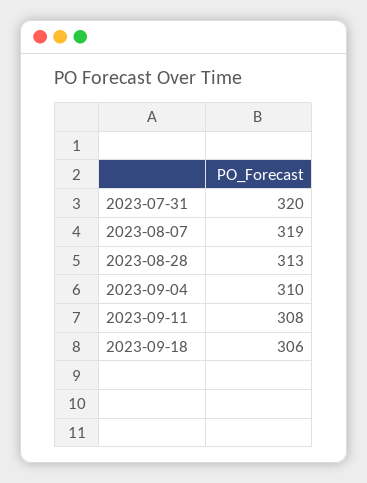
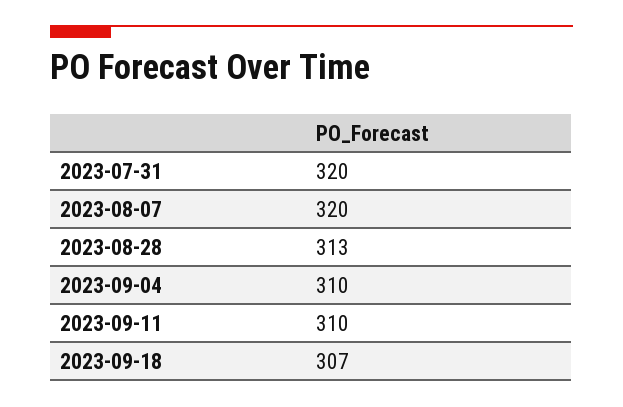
  {
    "2023-07-31": 320,
-   "2023-08-07": 319,
+   "2023-08-07": 320,
    "2023-08-28": 313,
    "2023-09-04": 310,
-   "2023-09-11": 308,
+   "2023-09-11": 310,
-   "2023-09-18": 306
+   "2023-09-18": 307
  }

